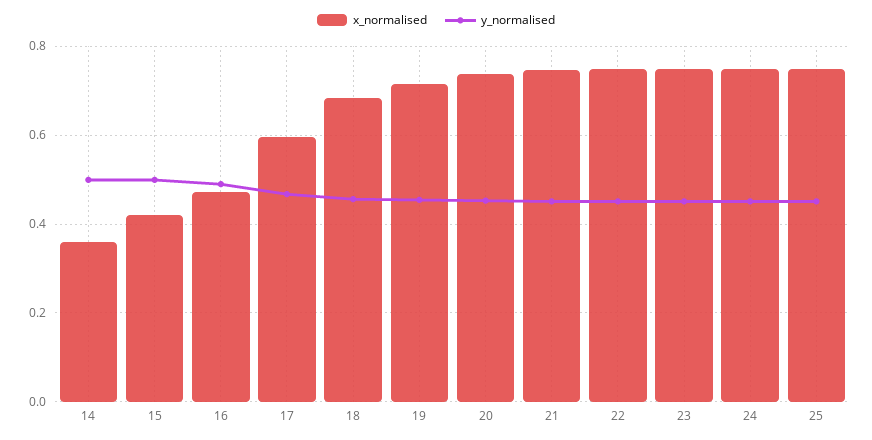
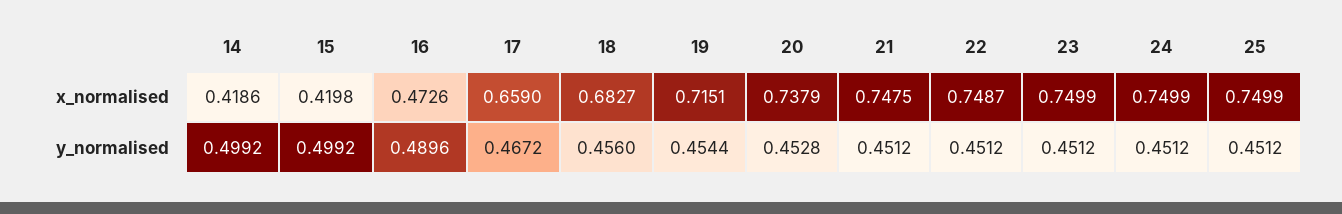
  {
    "x_normalised": {
-     "14": 0.36,
+     "14": 0.4186,
      "15": 0.4198,
      "16": 0.4726,
-     "17": 0.6,
+     "17": 0.659,
      "18": 0.6827,
      "19": 0.7151,
      "20": 0.7379,
      "21": 0.7475,
      "22": 0.7487,
      "23": 0.7499,
      "24": 0.7499,
      "25": 0.7499
    },
    "y_normalised": {
      "14": 0.4992,
      "15": 0.4992,
      "16": 0.4896,
      "17": 0.4672,
      "18": 0.456,
      "19": 0.4544,
      "20": 0.4528,
      "21": 0.4512,
      "22": 0.4512,
      "23": 0.4512,
      "24": 0.4512,
      "25": 0.4512
    }
  }

